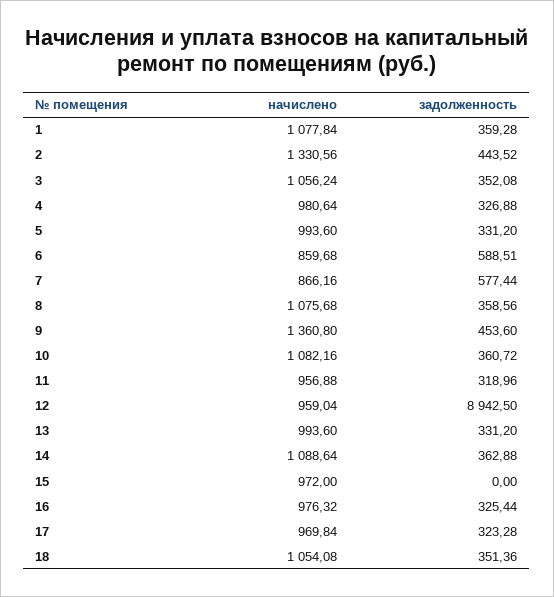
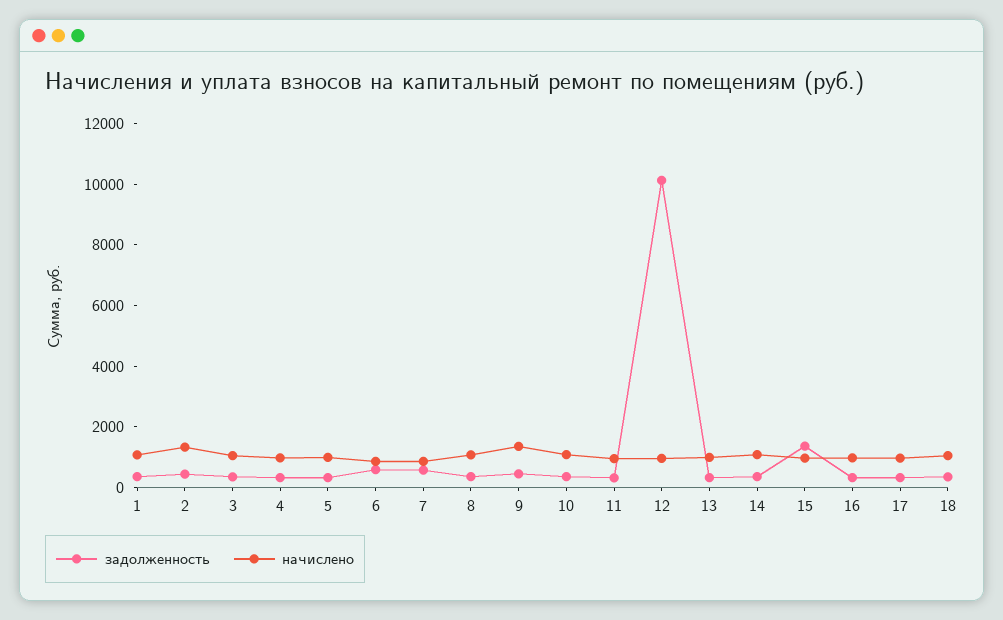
  {
    "начислено": {
      "1": 1077.84,
      "2": 1330.56,
      "3": 1056.24,
      "4": 980.64,
      "5": 993.6,
      "6": 859.68,
      "7": 866.16,
      "8": 1075.68,
      "9": 1360.8,
      "10": 1082.16,
      "11": 956.88,
      "12": 959.04,
      "13": 993.6,
      "14": 1088.64,
      "15": 972,
      "16": 976.32,
      "17": 969.84,
      "18": 1054.08
    },
    "задолженность": {
      "1": 359.28,
      "2": 443.52,
      "3": 352.08,
      "4": 326.88,
      "5": 331.2,
      "6": 588.51,
      "7": 577.44,
      "8": 358.56,
      "9": 453.6,
      "10": 360.72,
      "11": 318.96,
-     "12": 8942.5,
+     "12": 10000,
      "13": 331.2,
      "14": 362.88,
-     "15": 0,
+     "15": 1500,
      "16": 325.44,
      "17": 323.28,
      "18": 351.36
    }
  }

